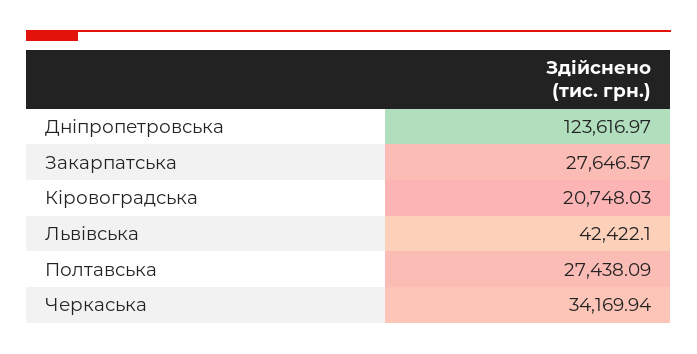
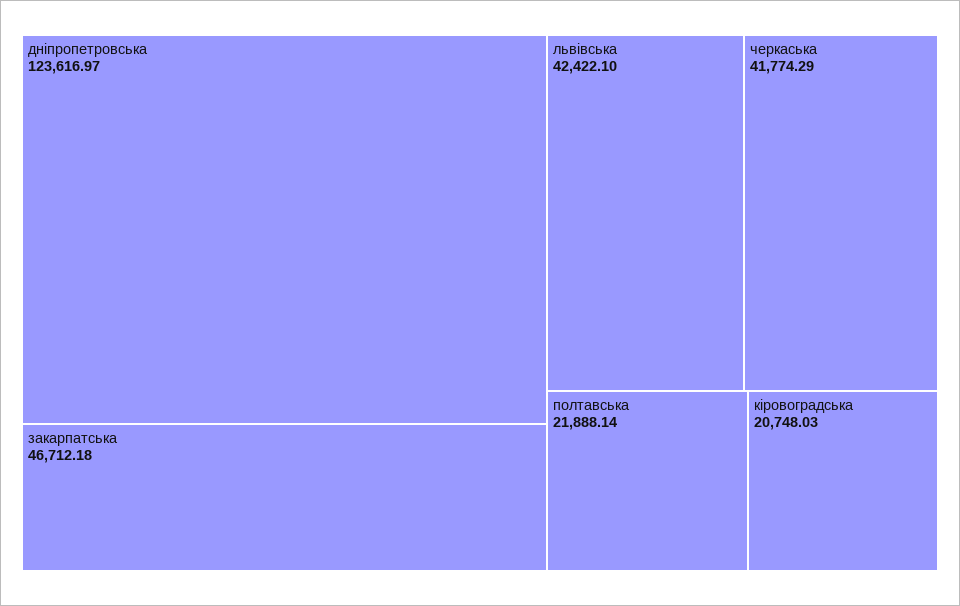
  {
    "Дніпропетровська": 123616.97,
-   "Закарпатська": 27646.57,
+   "Закарпатська": 46712.18,
    "Кіровоградська": 20748.03,
    "Львівська": 42422.1,
-   "Полтавська": 27438.09,
+   "Полтавська": 21888.14,
-   "Черкаська": 34169.94
+   "Черкаська": 41774.29
  }

